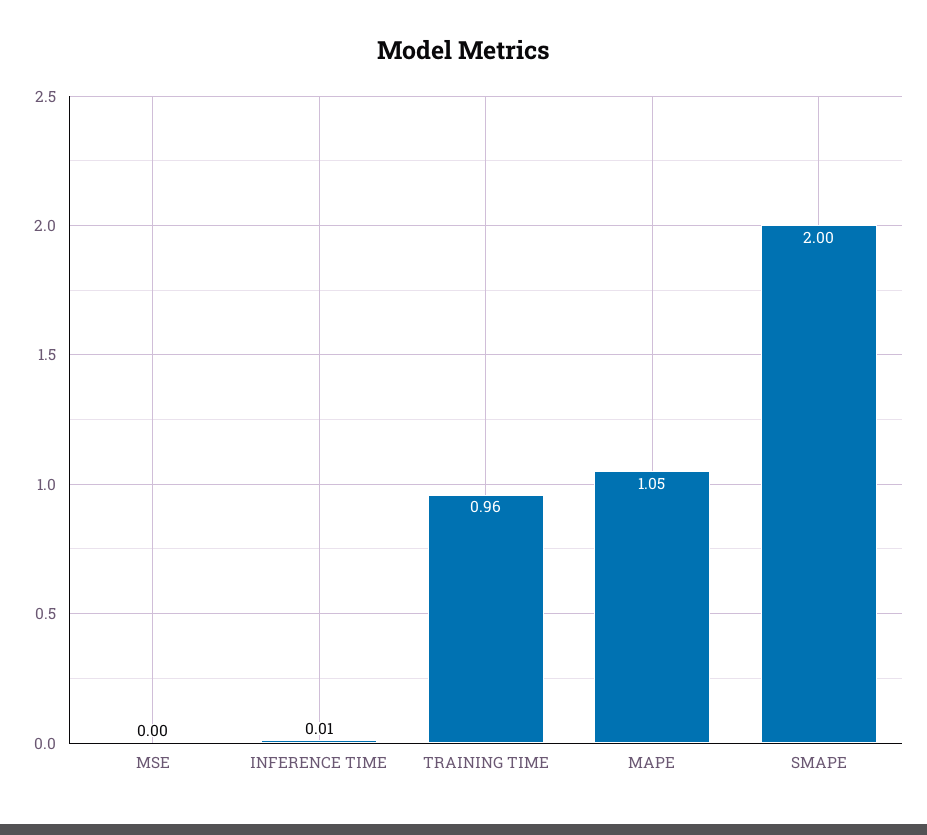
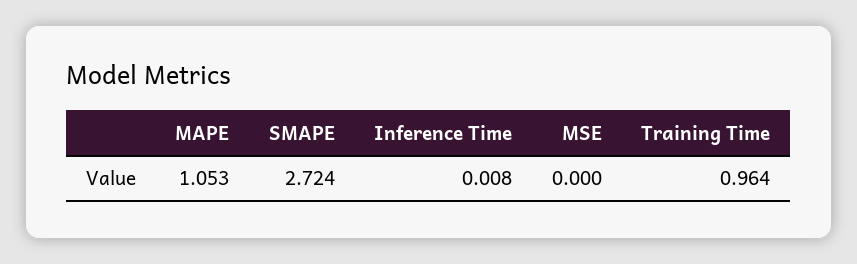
  {
    "MSE": 0,
    "INFERENCE TIME": 0.008,
    "TRAINING TIME": 0.964,
    "MAPE": 1.053,
-   "SMAPE": 2
+   "SMAPE": 2.724
  }

